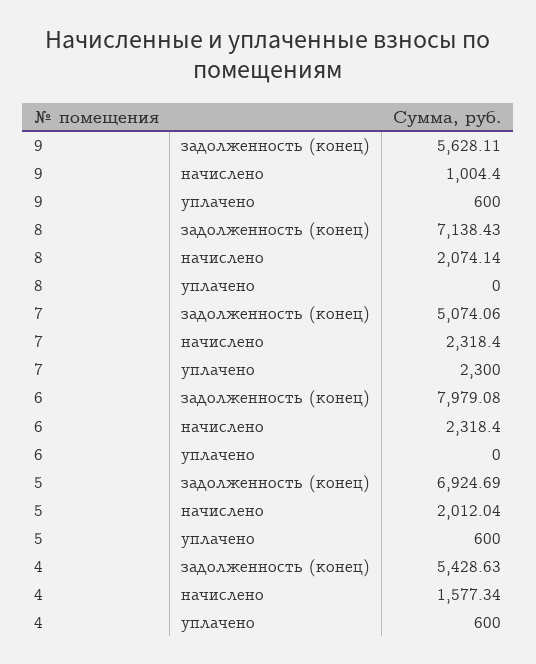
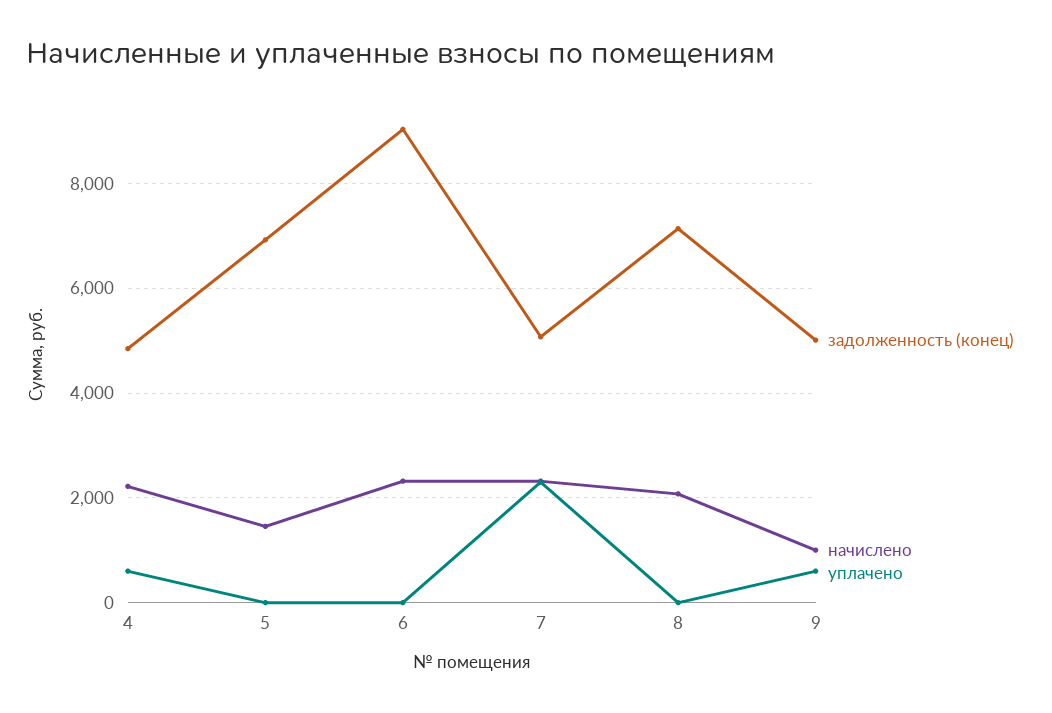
  {
    "задолженность (конец)": {
-     "9": 5628.11,
+     "9": 5000,
      "8": 7138.43,
      "7": 5074.06,
-     "6": 7979.08,
+     "6": 9000,
      "5": 6924.69,
-     "4": 5428.63
+     "4": 4800
    },
    "начислено": {
      "9": 1004.4,
      "8": 2074.14,
      "7": 2318.4,
      "6": 2318.4,
-     "5": 2012.04,
+     "5": 1400,
-     "4": 1577.34
+     "4": 2200
    },
    "уплачено": {
      "9": 600,
      "8": 0,
      "7": 2300,
      "6": 0,
-     "5": 600,
+     "5": 0,
      "4": 600
    }
  }

